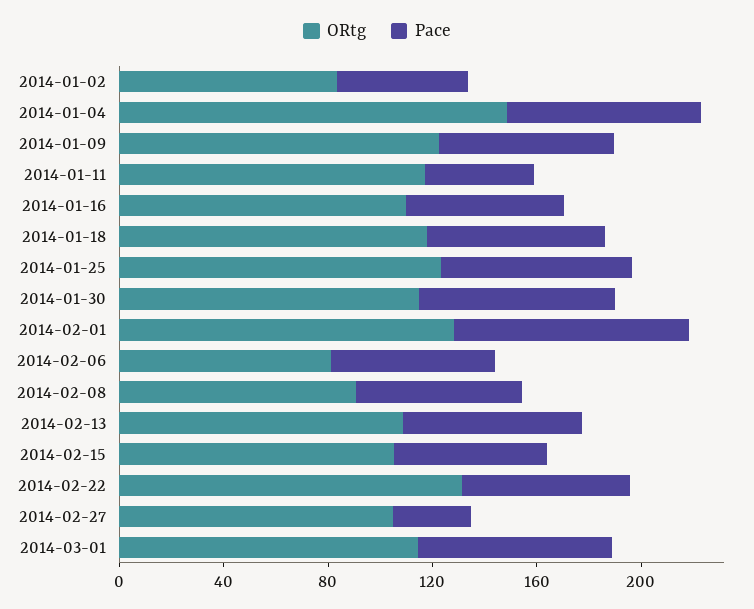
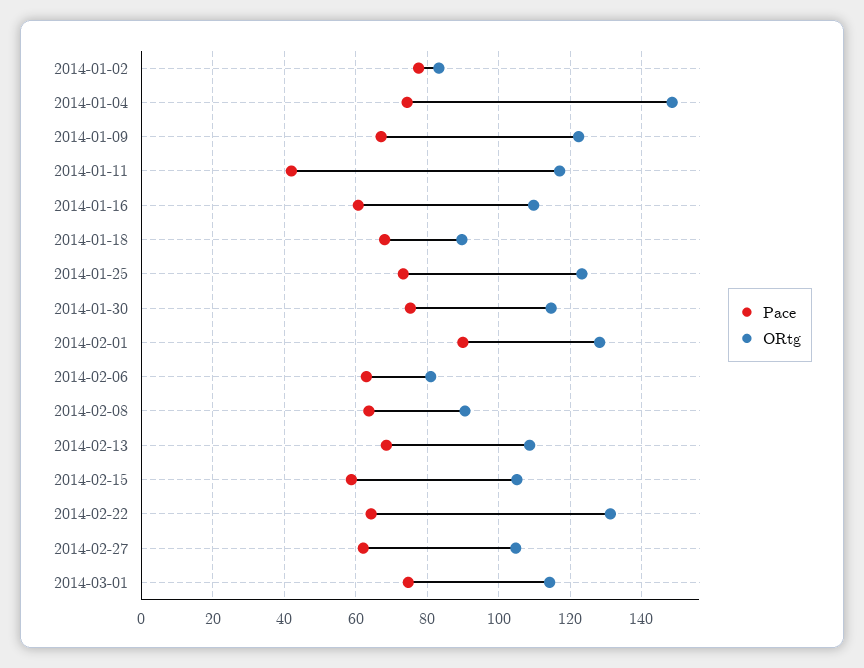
  {
    "ORtg": {
      "2014-01-02": 84,
      "2014-01-04": 148,
      "2014-01-09": 122,
      "2014-01-11": 118,
      "2014-01-16": 110,
-     "2014-01-18": 120,
+     "2014-01-18": 90,
      "2014-01-25": 124,
      "2014-01-30": 114,
      "2014-02-01": 128,
      "2014-02-06": 82,
      "2014-02-08": 90,
      "2014-02-13": 108,
      "2014-02-15": 106,
      "2014-02-22": 132,
      "2014-02-27": 104,
      "2014-03-01": 114
    },
    "Pace": {
-     "2014-01-02": 50,
+     "2014-01-02": 78,
      "2014-01-04": 74,
      "2014-01-09": 68,
      "2014-01-11": 42,
      "2014-01-16": 60,
      "2014-01-18": 68,
      "2014-01-25": 74,
      "2014-01-30": 76,
      "2014-02-01": 90,
      "2014-02-06": 64,
      "2014-02-08": 64,
      "2014-02-13": 68,
      "2014-02-15": 58,
      "2014-02-22": 64,
-     "2014-02-27": 30,
+     "2014-02-27": 62,
      "2014-03-01": 74
    }
  }

